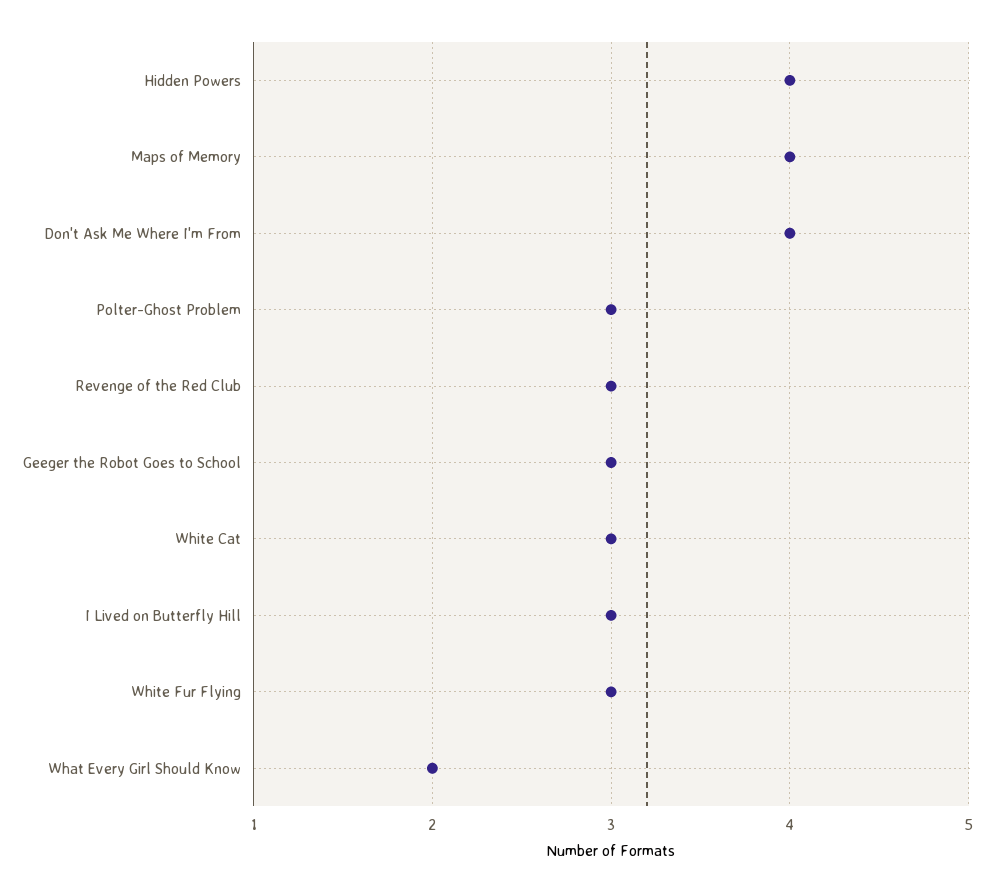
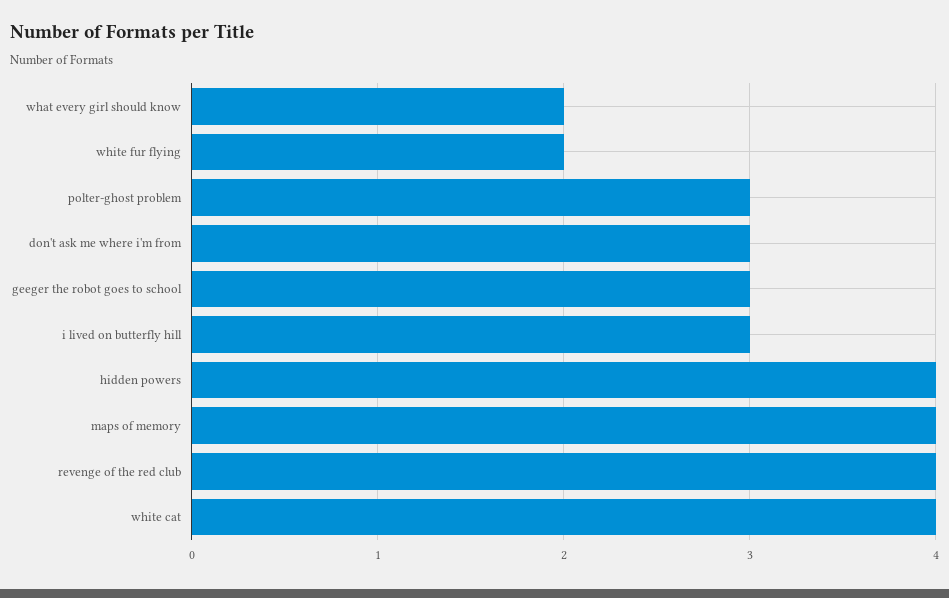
  {
    "Hidden Powers": 4,
    "Maps of Memory": 4,
-   "Don't Ask Me Where I'm From": 4,
+   "Don't Ask Me Where I'm From": 3,
    "Polter-Ghost Problem": 3,
-   "Revenge of the Red Club": 3,
+   "Revenge of the Red Club": 4,
    "Geeger the Robot Goes to School": 3,
-   "White Cat": 3,
+   "White Cat": 4,
    "I Lived on Butterfly Hill": 3,
-   "White Fur Flying": 3,
+   "White Fur Flying": 2,
    "What Every Girl Should Know": 2
  }

